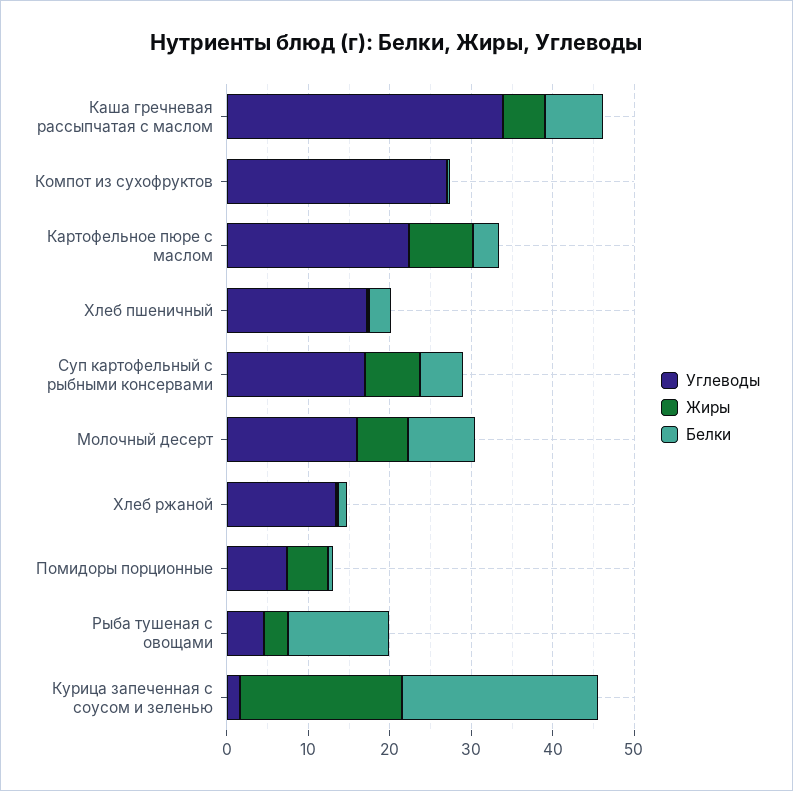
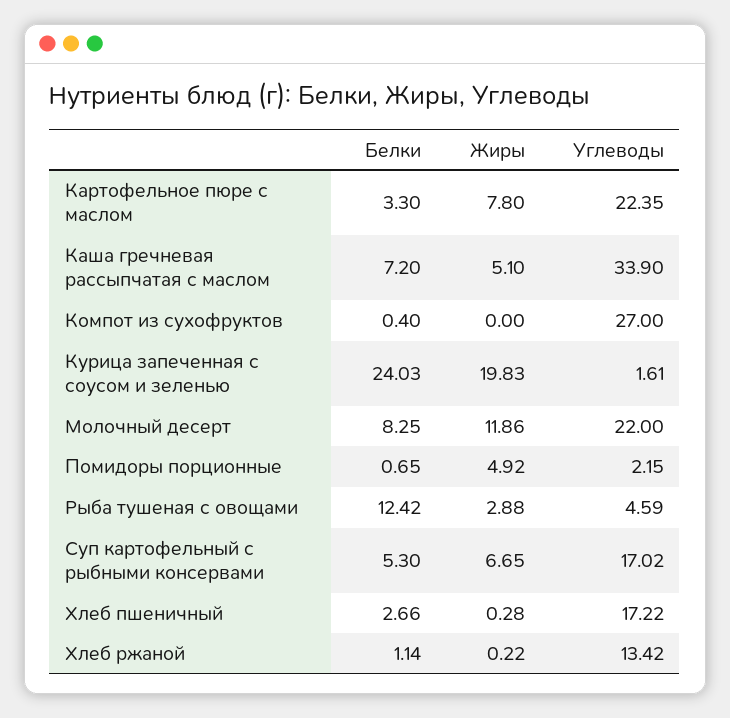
  {
    "Углеводы": {
      "Каша гречневая рассыпчатая с маслом": 33.9,
      "Компот из сухофруктов": 27,
      "Картофельное пюре с маслом": 22.35,
      "Хлеб пшеничный": 17.22,
      "Суп картофельный с рыбными консервами": 17.02,
-     "Молочный десерт": 16,
+     "Молочный десерт": 22,
      "Хлеб ржаной": 13.42,
-     "Помидоры порционные": 8,
+     "Помидоры порционные": 2.15,
      "Рыба тушеная с овощами": 4.59,
      "Курица запеченная с соусом и зеленью": 1.61
    },
    "Жиры": {
      "Каша гречневая рассыпчатая с маслом": 5.1,
      "Компот из сухофруктов": 0,
      "Картофельное пюре с маслом": 7.8,
      "Хлеб пшеничный": 0.28,
      "Суп картофельный с рыбными консервами": 6.65,
-     "Молочный десерт": 6,
+     "Молочный десерт": 11.86,
      "Хлеб ржаной": 0.22,
      "Помидоры порционные": 4.92,
      "Рыба тушеная с овощами": 2.88,
      "Курица запеченная с соусом и зеленью": 19.83
    },
    "Белки": {
      "Каша гречневая рассыпчатая с маслом": 7.2,
      "Компот из сухофруктов": 0.4,
      "Картофельное пюре с маслом": 3.3,
      "Хлеб пшеничный": 2.66,
      "Суп картофельный с рыбными консервами": 5.3,
      "Молочный десерт": 8.25,
      "Хлеб ржаной": 1.14,
      "Помидоры порционные": 0.65,
      "Рыба тушеная с овощами": 12.42,
      "Курица запеченная с соусом и зеленью": 24.03
    }
  }

